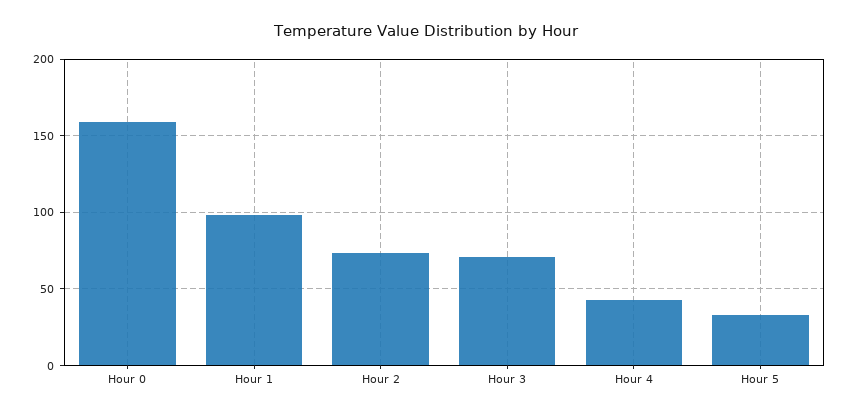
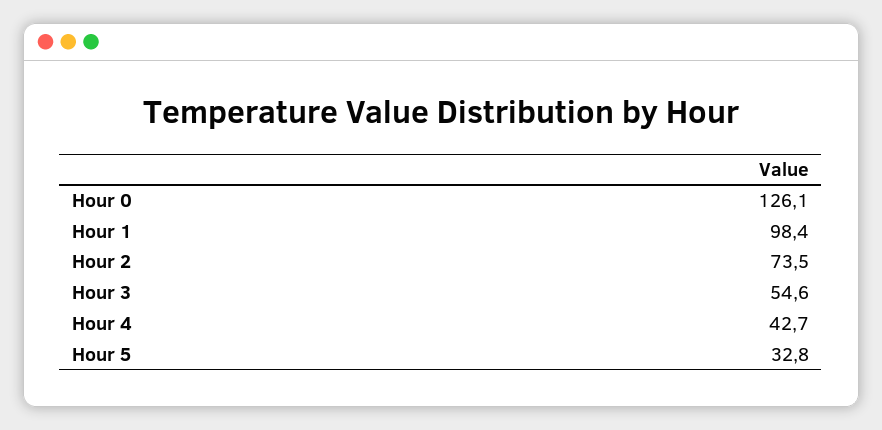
  {
-   "Hour 0": 160,
+   "Hour 0": 126.1,
    "Hour 1": 98.4,
    "Hour 2": 73.5,
-   "Hour 3": 70,
+   "Hour 3": 54.6,
    "Hour 4": 42.7,
    "Hour 5": 32.8
  }

